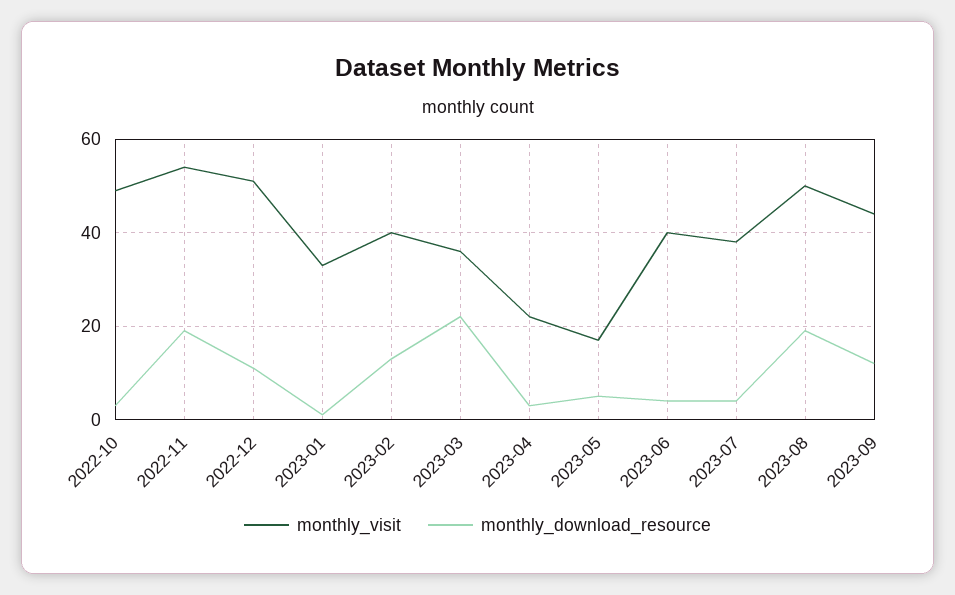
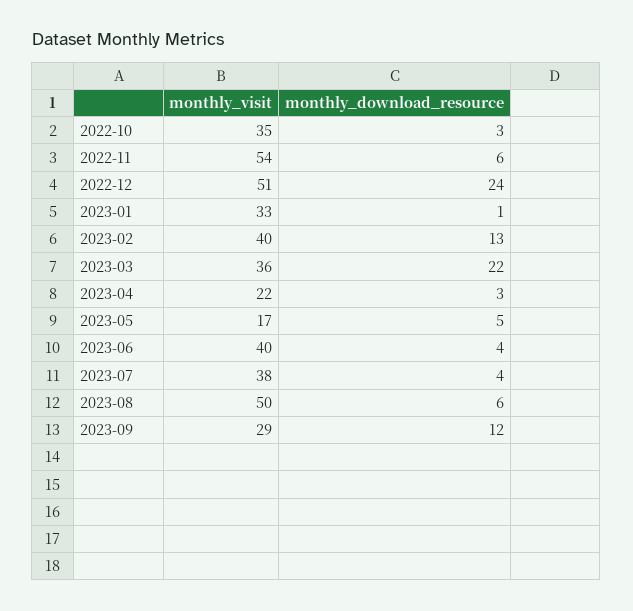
  {
    "monthly_visit": {
-     "2022-10": 50,
+     "2022-10": 35,
      "2022-11": 54,
      "2022-12": 51,
      "2023-01": 33,
      "2023-02": 40,
      "2023-03": 36,
      "2023-04": 22,
      "2023-05": 17,
      "2023-06": 40,
      "2023-07": 38,
      "2023-08": 50,
-     "2023-09": 45
+     "2023-09": 29
    },
    "monthly_download_resource": {
      "2022-10": 3,
-     "2022-11": 20,
+     "2022-11": 6,
-     "2022-12": 10,
+     "2022-12": 24,
      "2023-01": 1,
      "2023-02": 13,
      "2023-03": 22,
      "2023-04": 3,
      "2023-05": 5,
      "2023-06": 4,
      "2023-07": 4,
-     "2023-08": 20,
+     "2023-08": 6,
      "2023-09": 12
    }
  }

